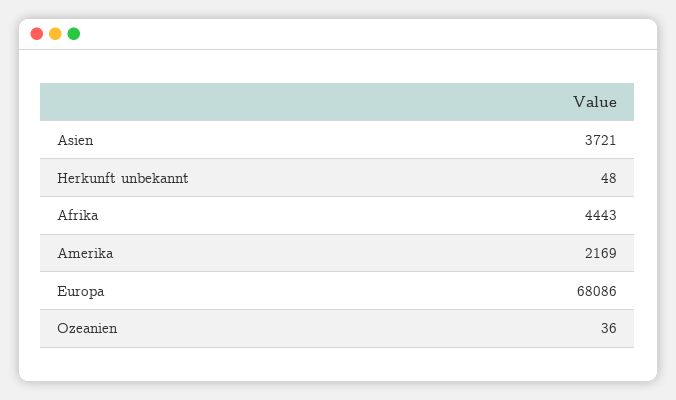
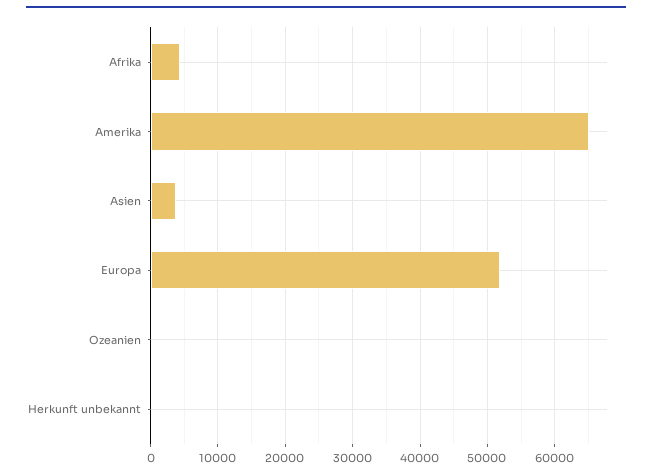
  {
    "Asien": 3721,
    "Herkunft unbekannt": 48,
    "Afrika": 4443,
-   "Amerika": 2169,
+   "Amerika": 65000,
-   "Europa": 68086,
+   "Europa": 52000,
    "Ozeanien": 36
  }

